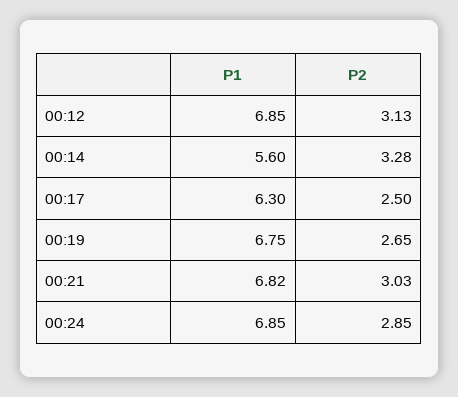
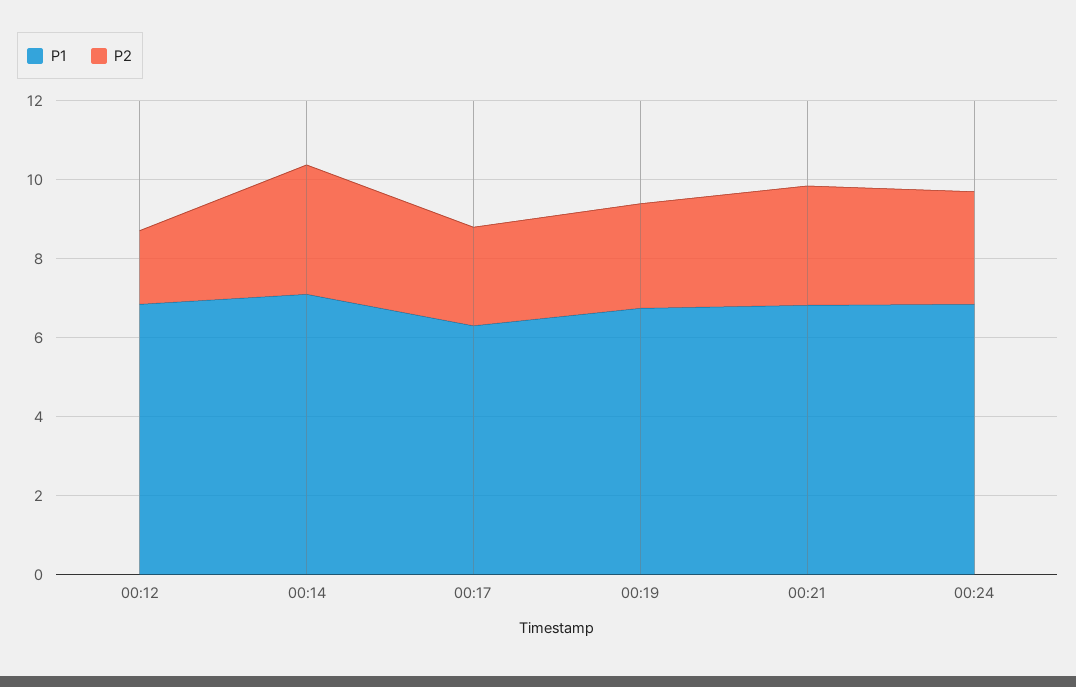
  {
    "P1": {
      "00:12": 6.85,
-     "00:14": 5.6,
+     "00:14": 7,
      "00:17": 6.3,
      "00:19": 6.75,
      "00:21": 6.82,
      "00:24": 6.85
    },
    "P2": {
-     "00:12": 3.13,
+     "00:12": 2,
      "00:14": 3.28,
      "00:17": 2.5,
      "00:19": 2.65,
      "00:21": 3.03,
      "00:24": 2.85
    }
  }

